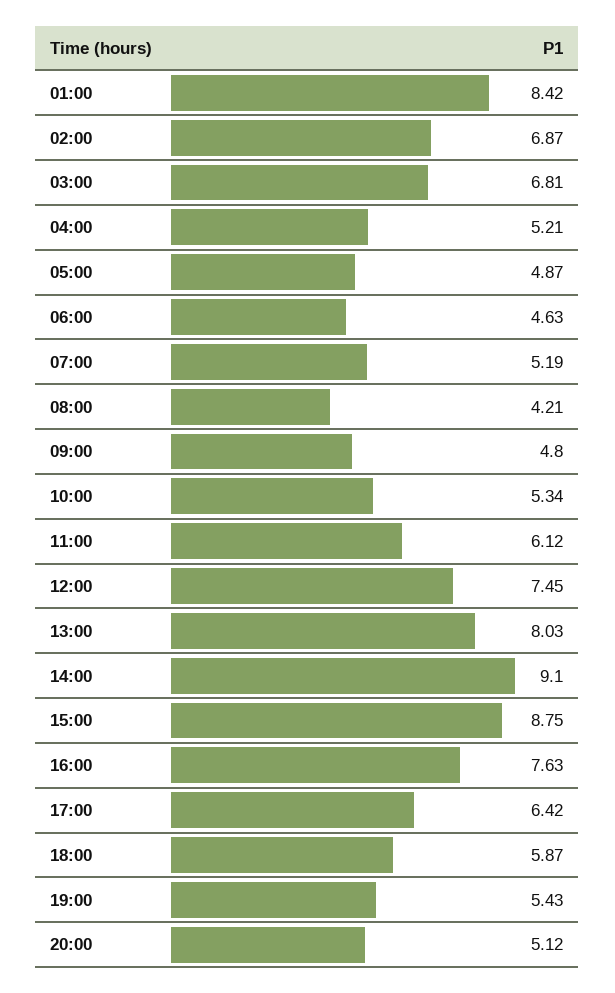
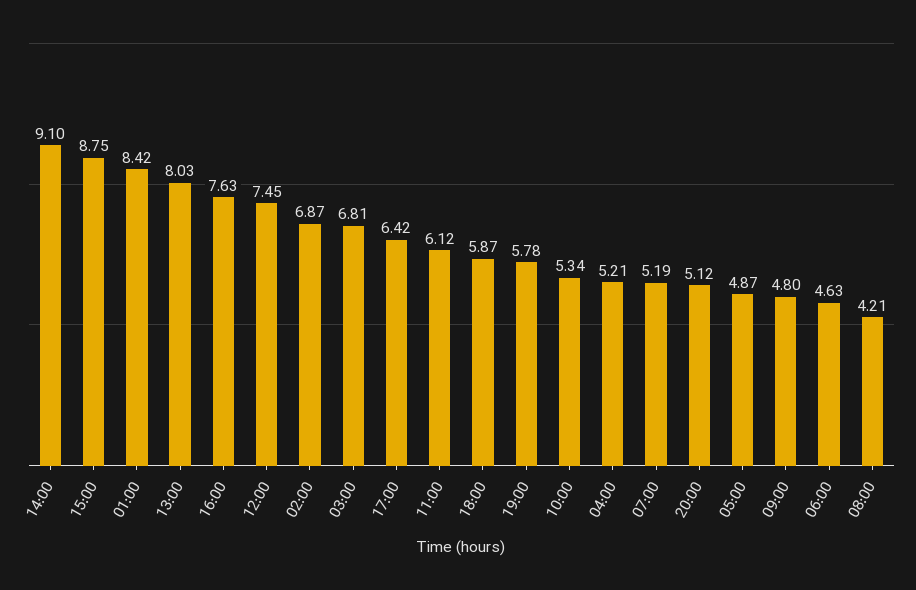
  {
    "01:00": 8.42,
    "02:00": 6.87,
    "03:00": 6.81,
    "04:00": 5.21,
    "05:00": 4.87,
    "06:00": 4.63,
    "07:00": 5.19,
    "08:00": 4.21,
    "09:00": 4.8,
    "10:00": 5.34,
    "11:00": 6.12,
    "12:00": 7.45,
    "13:00": 8.03,
    "14:00": 9.1,
    "15:00": 8.75,
    "16:00": 7.63,
    "17:00": 6.42,
    "18:00": 5.87,
-   "19:00": 5.43,
+   "19:00": 5.78,
    "20:00": 5.12
  }

